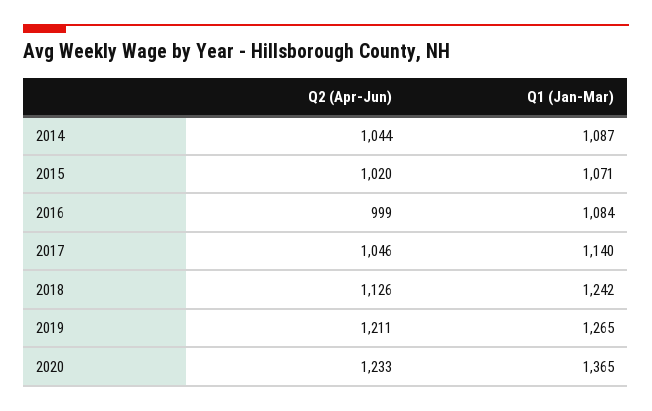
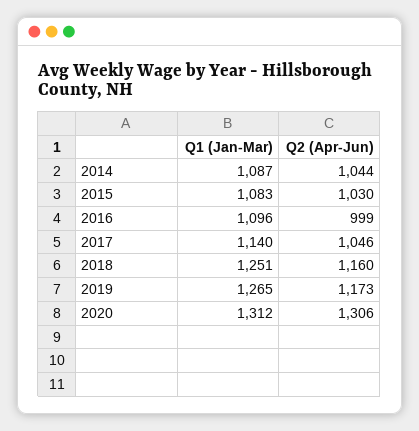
  {
    "Q2 (Apr-Jun)": {
      "2014": 1044,
-     "2015": 1020,
+     "2015": 1030,
      "2016": 999,
      "2017": 1046,
-     "2018": 1126,
+     "2018": 1160,
-     "2019": 1211,
+     "2019": 1173,
-     "2020": 1233
+     "2020": 1306
    },
    "Q1 (Jan-Mar)": {
      "2014": 1087,
-     "2015": 1071,
+     "2015": 1083,
-     "2016": 1084,
+     "2016": 1096,
      "2017": 1140,
-     "2018": 1242,
+     "2018": 1251,
      "2019": 1265,
-     "2020": 1365
+     "2020": 1312
    }
  }

